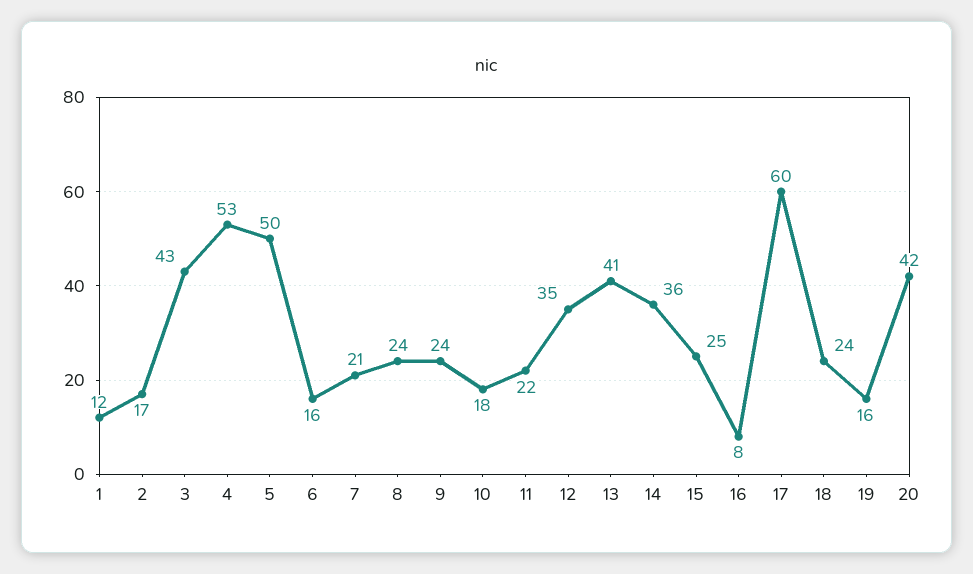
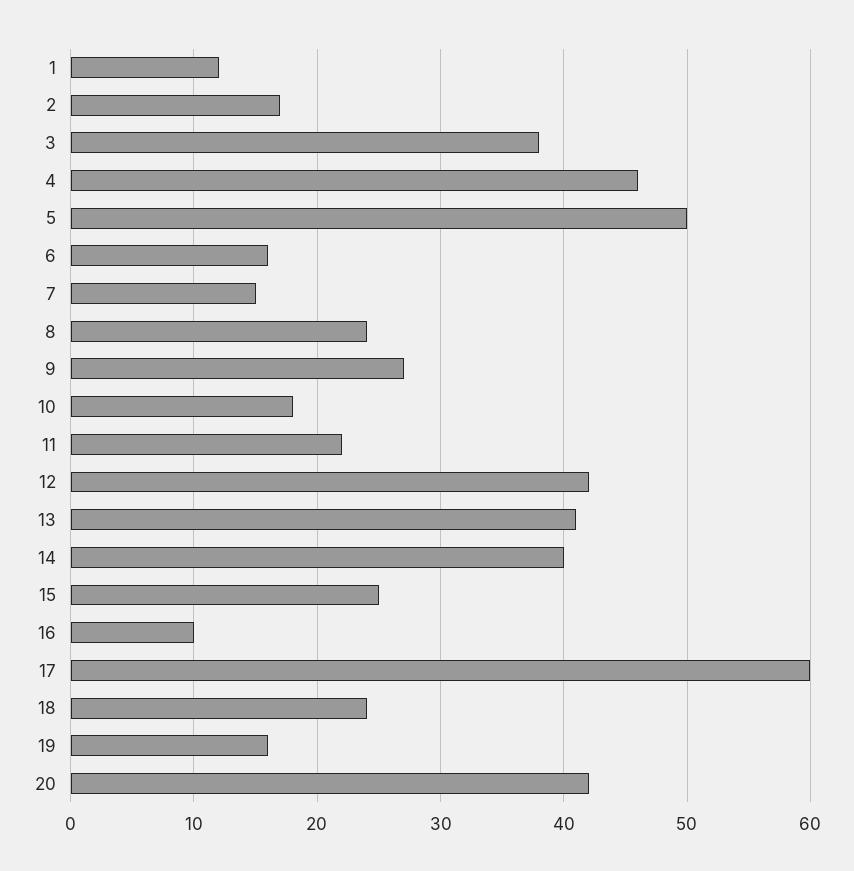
  {
    "1": 12,
    "2": 17,
-   "3": 43,
+   "3": 38,
-   "4": 53,
+   "4": 46,
    "5": 50,
    "6": 16,
-   "7": 21,
+   "7": 15,
    "8": 24,
-   "9": 24,
+   "9": 27,
    "10": 18,
    "11": 22,
-   "12": 35,
+   "12": 42,
    "13": 41,
-   "14": 36,
+   "14": 40,
    "15": 25,
-   "16": 8,
+   "16": 10,
    "17": 60,
    "18": 24,
    "19": 16,
    "20": 42
  }

